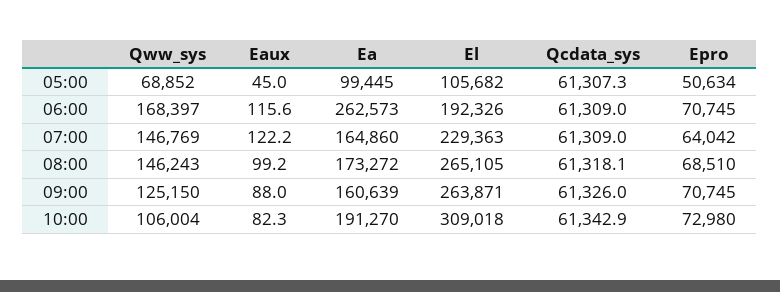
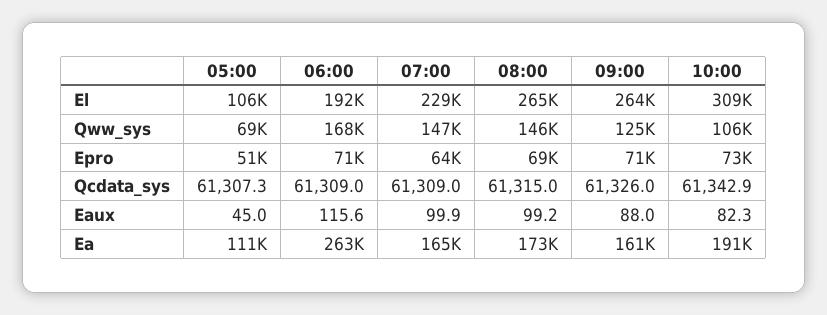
  {
    "Qww_sys": {
      "05:00": 68852,
      "06:00": 168397,
      "07:00": 146769,
      "08:00": 146243,
      "09:00": 125150,
      "10:00": 106004
    },
    "Eaux": {
      "05:00": 45,
      "06:00": 115.6,
-     "07:00": 122.2,
+     "07:00": 99.9,
      "08:00": 99.2,
      "09:00": 88,
      "10:00": 82.3
    },
    "Ea": {
-     "05:00": 99445,
+     "05:00": 111000,
      "06:00": 262573,
      "07:00": 164860,
      "08:00": 173272,
      "09:00": 160639,
      "10:00": 191270
    },
    "El": {
      "05:00": 105682,
      "06:00": 192326,
      "07:00": 229363,
      "08:00": 265105,
      "09:00": 263871,
      "10:00": 309018
    },
    "Qcdata_sys": {
      "05:00": 61307.3,
      "06:00": 61309,
      "07:00": 61309,
-     "08:00": 61318.1,
+     "08:00": 61315,
      "09:00": 61326,
      "10:00": 61342.9
    },
    "Epro": {
      "05:00": 50634,
      "06:00": 70745,
      "07:00": 64042,
      "08:00": 68510,
      "09:00": 70745,
      "10:00": 72980
    }
  }

